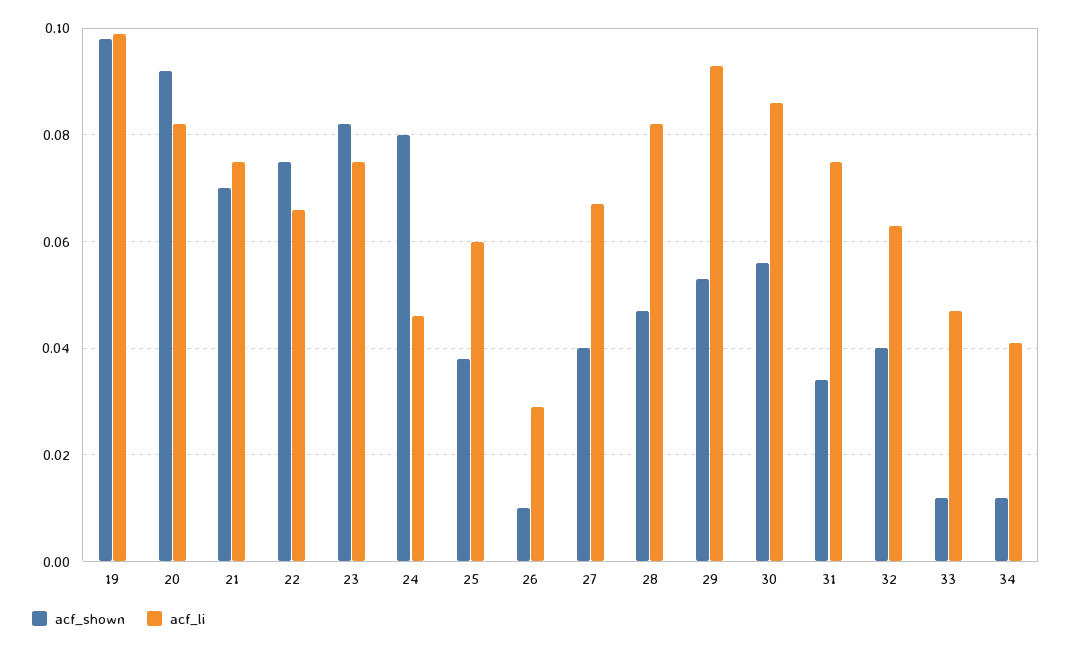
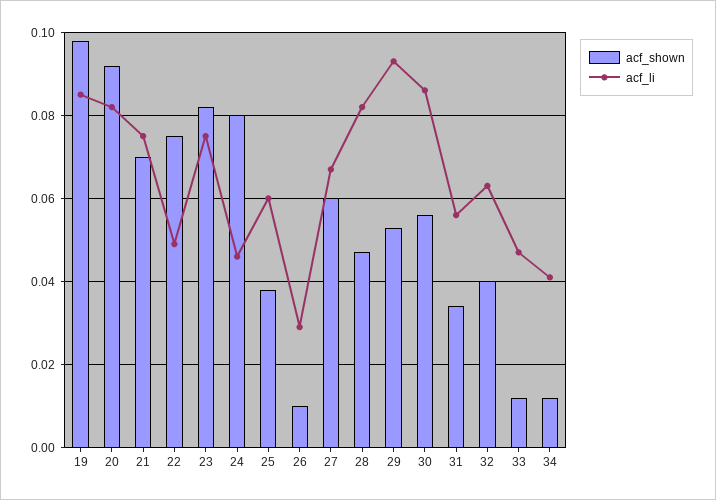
  {
    "acf_shown": {
      "19": 0.1,
      "20": 0.09,
      "21": 0.07,
      "22": 0.075,
      "23": 0.08,
      "24": 0.08,
      "25": 0.04,
      "26": 0.01,
-     "27": 0.04,
+     "27": 0.06,
      "28": 0.045,
      "29": 0.055,
      "30": 0.055,
      "31": 0.035,
      "32": 0.04,
      "33": 0.01,
      "34": 0.01
    },
    "acf_li": {
-     "19": 0.1,
+     "19": 0.085,
      "20": 0.08,
      "21": 0.075,
-     "22": 0.065,
+     "22": 0.05,
      "23": 0.075,
      "24": 0.045,
      "25": 0.06,
      "26": 0.03,
      "27": 0.065,
      "28": 0.08,
      "29": 0.095,
      "30": 0.085,
-     "31": 0.075,
+     "31": 0.055,
      "32": 0.065,
      "33": 0.045,
      "34": 0.04
    }
  }

